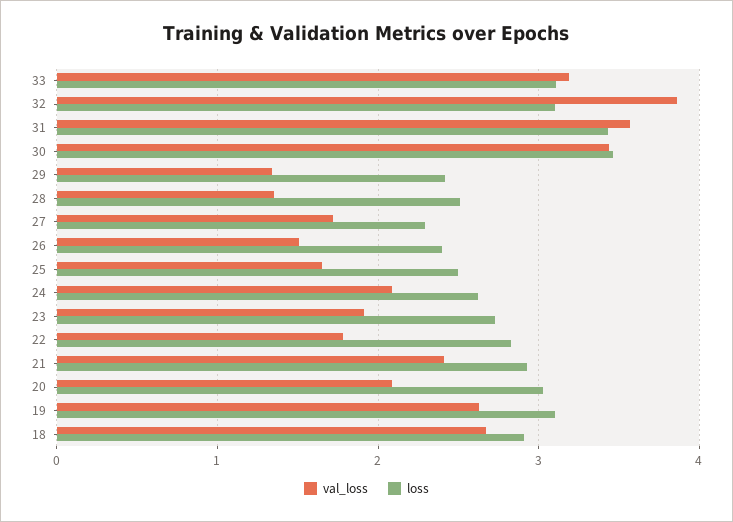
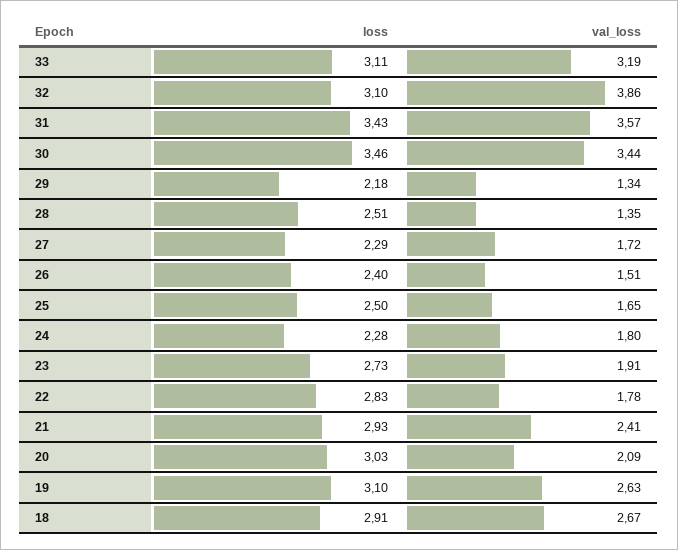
  {
    "val_loss": {
      "33": 3.19,
      "32": 3.86,
      "31": 3.57,
      "30": 3.44,
      "29": 1.34,
      "28": 1.35,
      "27": 1.72,
      "26": 1.51,
      "25": 1.65,
-     "24": 2.1,
+     "24": 1.8,
      "23": 1.91,
      "22": 1.78,
      "21": 2.41,
      "20": 2.09,
      "19": 2.63,
      "18": 2.67
    },
    "loss": {
      "33": 3.11,
      "32": 3.1,
      "31": 3.43,
      "30": 3.46,
-     "29": 2.4,
+     "29": 2.18,
      "28": 2.51,
      "27": 2.29,
      "26": 2.4,
      "25": 2.5,
-     "24": 2.6,
+     "24": 2.28,
      "23": 2.73,
      "22": 2.83,
      "21": 2.93,
      "20": 3.03,
      "19": 3.1,
      "18": 2.91
    }
  }

